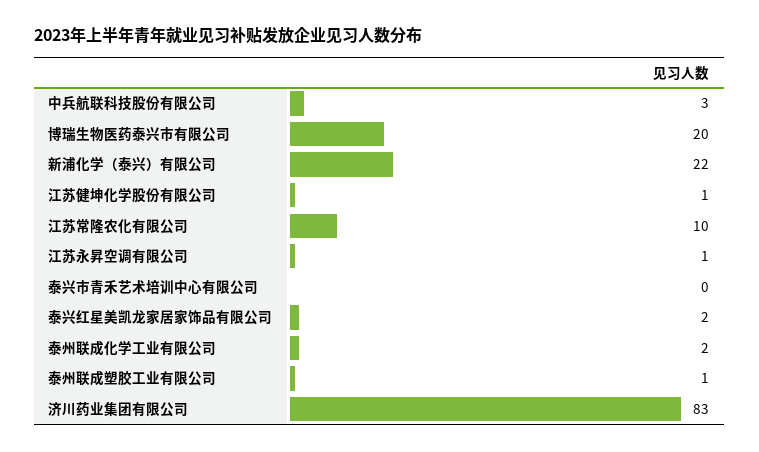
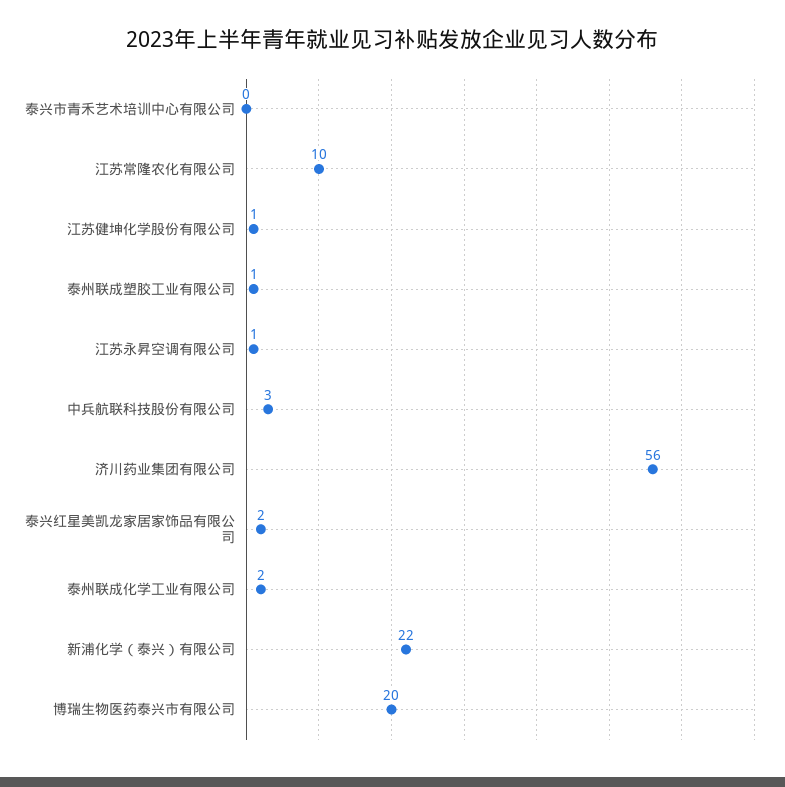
  {
    "中兵航联科技股份有限公司": 3,
    "博瑞生物医药泰兴市有限公司": 20,
    "新浦化学（泰兴）有限公司": 22,
    "江苏健坤化学股份有限公司": 1,
    "江苏常隆农化有限公司": 10,
    "江苏永昇空调有限公司": 1,
    "泰兴市青禾艺术培训中心有限公司": 0,
    "泰兴红星美凯龙家居家饰品有限公司": 2,
    "泰州联成化学工业有限公司": 2,
    "泰州联成塑胶工业有限公司": 1,
-   "济川药业集团有限公司": 83
+   "济川药业集团有限公司": 56
  }

